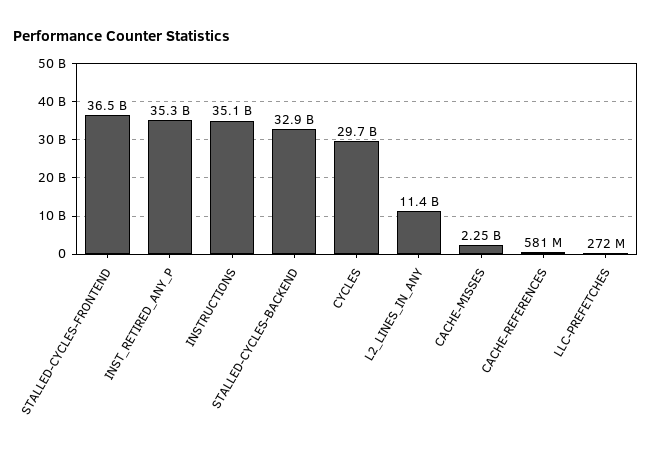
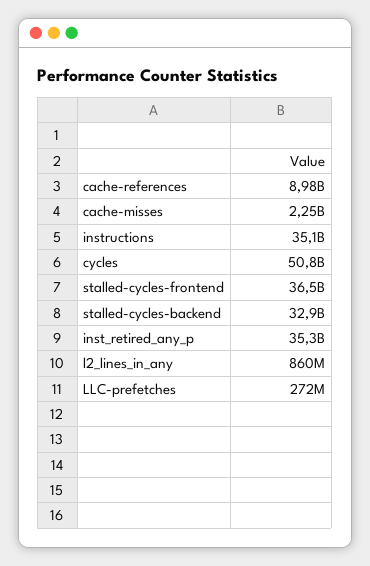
  {
    "STALLED-CYCLES-FRONTEND": 36500000000,
    "INST_RETIRED_ANY_P": 35300000000,
    "INSTRUCTIONS": 35100000000,
    "STALLED-CYCLES-BACKEND": 32900000000,
-   "CYCLES": 29700000000,
+   "CYCLES": 50800000000,
-   "L2_LINES_IN_ANY": 11400000000,
+   "L2_LINES_IN_ANY": 860000000,
    "CACHE-MISSES": 2250000000,
-   "CACHE-REFERENCES": 581000000,
+   "CACHE-REFERENCES": 8980000000,
    "LLC-PREFETCHES": 272000000
  }

